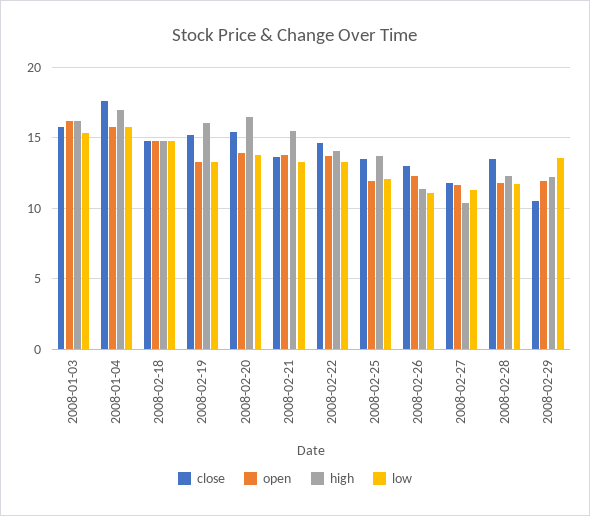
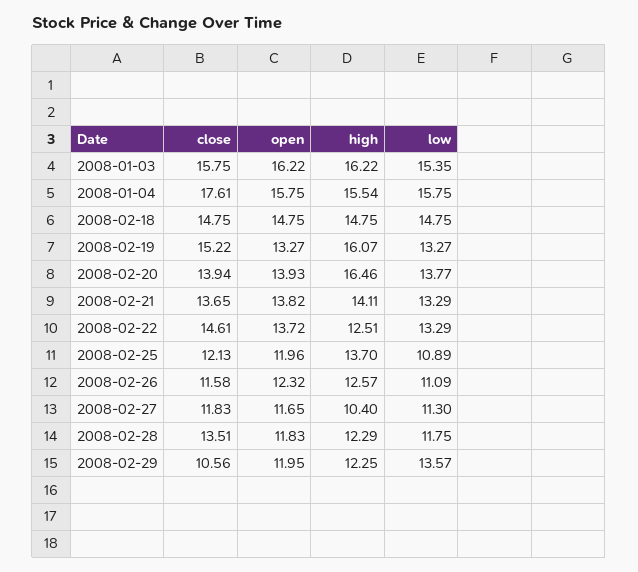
  {
    "close": {
      "2008-01-03": 15.75,
      "2008-01-04": 17.61,
      "2008-02-18": 14.75,
      "2008-02-19": 15.22,
-     "2008-02-20": 15.5,
+     "2008-02-20": 13.94,
      "2008-02-21": 13.65,
      "2008-02-22": 14.61,
-     "2008-02-25": 13.5,
+     "2008-02-25": 12.13,
-     "2008-02-26": 13,
+     "2008-02-26": 11.58,
      "2008-02-27": 11.83,
      "2008-02-28": 13.51,
      "2008-02-29": 10.56
    },
    "open": {
      "2008-01-03": 16.22,
      "2008-01-04": 15.75,
      "2008-02-18": 14.75,
      "2008-02-19": 13.27,
      "2008-02-20": 13.93,
      "2008-02-21": 13.82,
      "2008-02-22": 13.72,
      "2008-02-25": 11.96,
      "2008-02-26": 12.32,
      "2008-02-27": 11.65,
      "2008-02-28": 11.83,
      "2008-02-29": 11.95
    },
    "high": {
      "2008-01-03": 16.22,
-     "2008-01-04": 17,
+     "2008-01-04": 15.54,
      "2008-02-18": 14.75,
      "2008-02-19": 16.07,
      "2008-02-20": 16.46,
-     "2008-02-21": 15.5,
+     "2008-02-21": 14.11,
-     "2008-02-22": 14,
+     "2008-02-22": 12.51,
      "2008-02-25": 13.7,
-     "2008-02-26": 11.5,
+     "2008-02-26": 12.57,
      "2008-02-27": 10.4,
      "2008-02-28": 12.29,
      "2008-02-29": 12.25
    },
    "low": {
      "2008-01-03": 15.35,
      "2008-01-04": 15.75,
      "2008-02-18": 14.75,
      "2008-02-19": 13.27,
      "2008-02-20": 13.77,
      "2008-02-21": 13.29,
      "2008-02-22": 13.29,
-     "2008-02-25": 12,
+     "2008-02-25": 10.89,
      "2008-02-26": 11.09,
      "2008-02-27": 11.3,
      "2008-02-28": 11.75,
      "2008-02-29": 13.57
    }
  }

